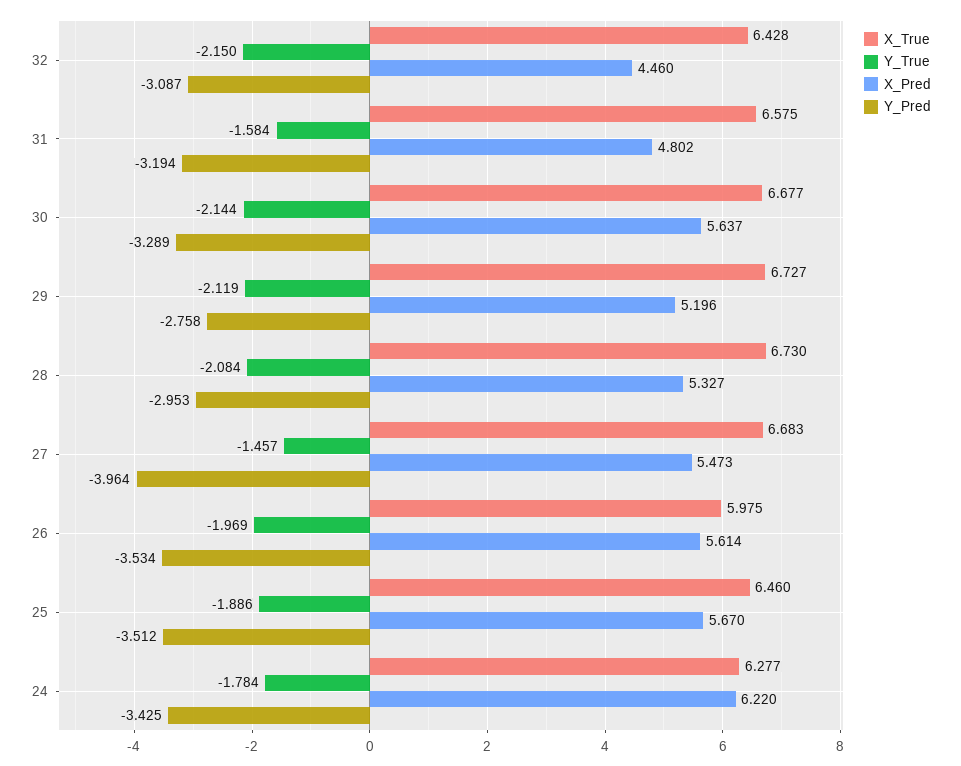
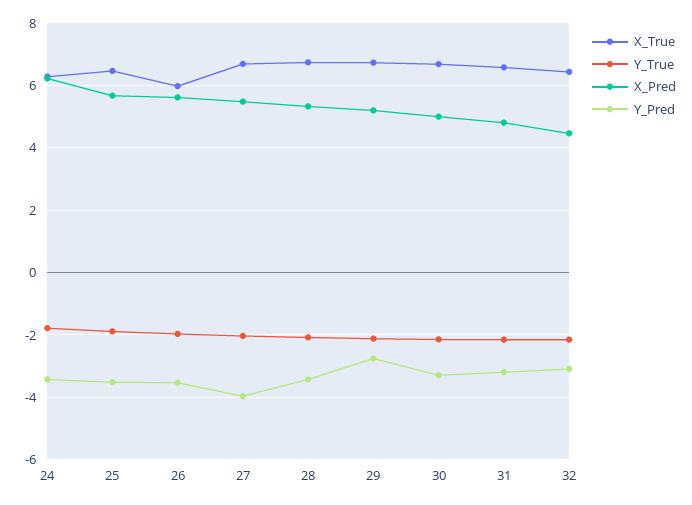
  {
    "X_True": {
      "32": 6.428,
      "31": 6.575,
      "30": 6.677,
      "29": 6.727,
      "28": 6.73,
      "27": 6.683,
      "26": 5.975,
      "25": 6.46,
      "24": 6.277
    },
    "Y_True": {
      "32": -2.15,
-     "31": -1.584,
+     "31": -2.2,
      "30": -2.144,
      "29": -2.119,
      "28": -2.084,
-     "27": -1.457,
+     "27": -2,
      "26": -1.969,
      "25": -1.886,
      "24": -1.784
    },
    "X_Pred": {
      "32": 4.46,
      "31": 4.802,
-     "30": 5.637,
+     "30": 5,
      "29": 5.196,
      "28": 5.327,
      "27": 5.473,
      "26": 5.614,
      "25": 5.67,
      "24": 6.22
    },
    "Y_Pred": {
      "32": -3.087,
      "31": -3.194,
      "30": -3.289,
      "29": -2.758,
-     "28": -2.953,
+     "28": -3.4,
      "27": -3.964,
      "26": -3.534,
      "25": -3.512,
      "24": -3.425
    }
  }

